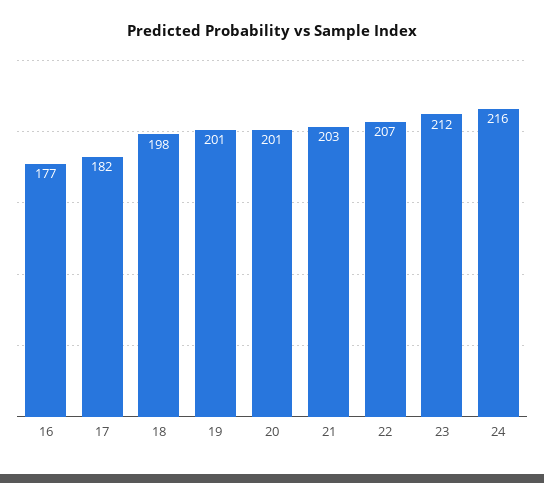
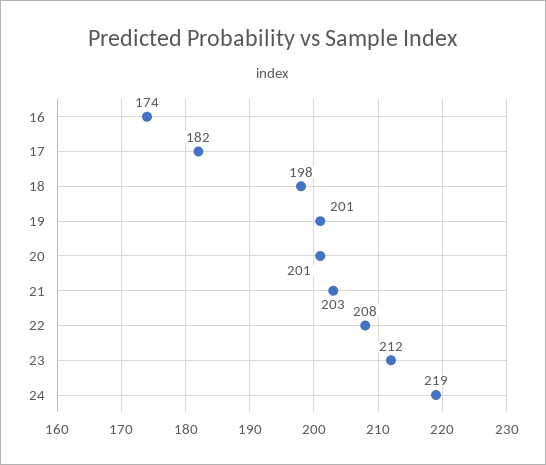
  {
-   "16": 177,
+   "16": 174,
    "17": 182,
    "18": 198,
    "19": 201,
    "20": 201,
    "21": 203,
-   "22": 207,
+   "22": 208,
    "23": 212,
-   "24": 216
+   "24": 219
  }

